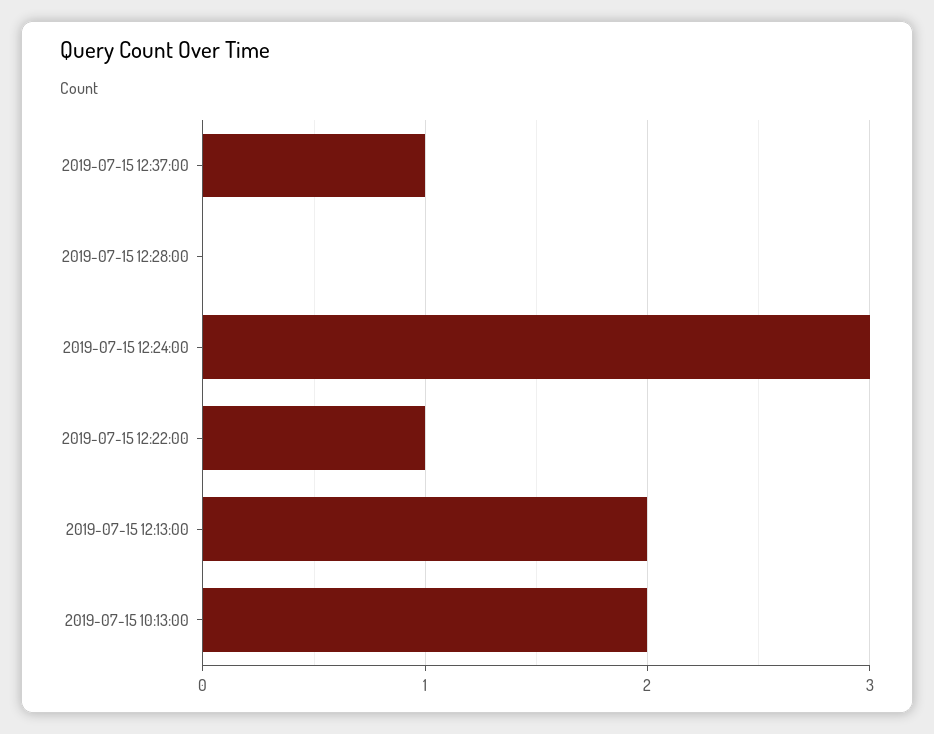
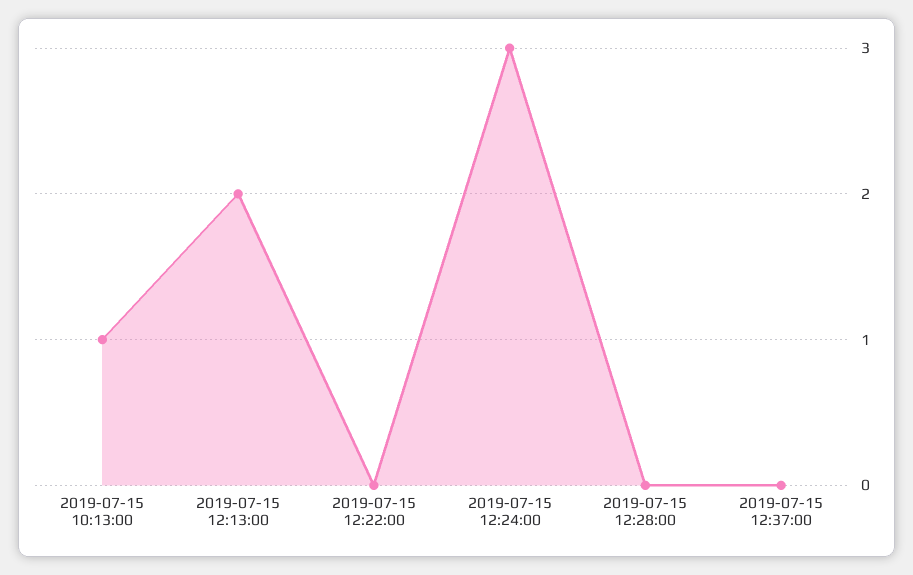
  {
-   "2019-07-15 12:37:00": 1,
+   "2019-07-15 12:37:00": 0,
    "2019-07-15 12:28:00": 0,
    "2019-07-15 12:24:00": 3,
-   "2019-07-15 12:22:00": 1,
+   "2019-07-15 12:22:00": 0,
    "2019-07-15 12:13:00": 2,
-   "2019-07-15 10:13:00": 2
+   "2019-07-15 10:13:00": 1
  }

